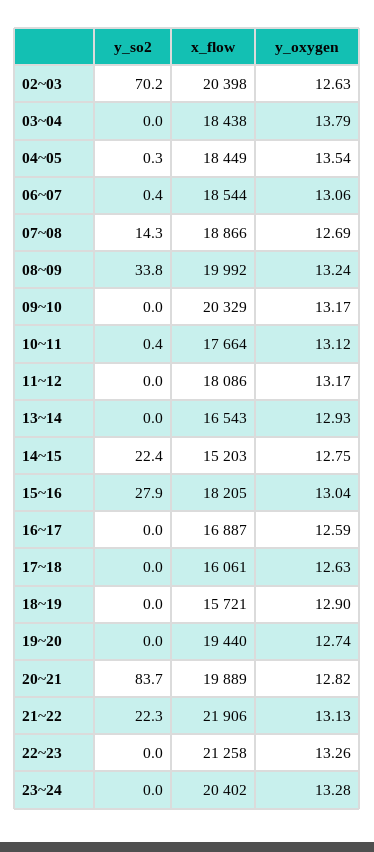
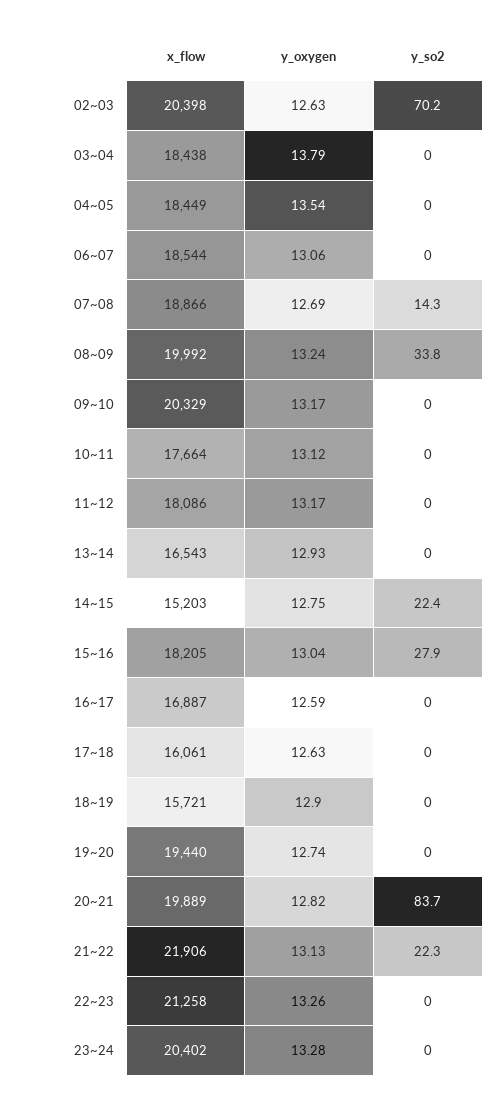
  {
    "y_so2": {
      "02~03": 70.2,
      "03~04": 0,
-     "04~05": 0.3,
+     "04~05": 0,
-     "06~07": 0.4,
+     "06~07": 0,
      "07~08": 14.3,
      "08~09": 33.8,
      "09~10": 0,
-     "10~11": 0.4,
+     "10~11": 0,
      "11~12": 0,
      "13~14": 0,
      "14~15": 22.4,
      "15~16": 27.9,
      "16~17": 0,
      "17~18": 0,
      "18~19": 0,
      "19~20": 0,
      "20~21": 83.7,
      "21~22": 22.3,
      "22~23": 0,
      "23~24": 0
    },
    "x_flow": {
      "02~03": 20398,
      "03~04": 18438,
      "04~05": 18449,
      "06~07": 18544,
      "07~08": 18866,
      "08~09": 19992,
      "09~10": 20329,
      "10~11": 17664,
      "11~12": 18086,
      "13~14": 16543,
      "14~15": 15203,
      "15~16": 18205,
      "16~17": 16887,
      "17~18": 16061,
      "18~19": 15721,
      "19~20": 19440,
      "20~21": 19889,
      "21~22": 21906,
      "22~23": 21258,
      "23~24": 20402
    },
    "y_oxygen": {
      "02~03": 12.63,
      "03~04": 13.79,
      "04~05": 13.54,
      "06~07": 13.06,
      "07~08": 12.69,
      "08~09": 13.24,
      "09~10": 13.17,
      "10~11": 13.12,
      "11~12": 13.17,
      "13~14": 12.93,
      "14~15": 12.75,
      "15~16": 13.04,
      "16~17": 12.59,
      "17~18": 12.63,
      "18~19": 12.9,
      "19~20": 12.74,
      "20~21": 12.82,
      "21~22": 13.13,
      "22~23": 13.26,
      "23~24": 13.28
    }
  }

